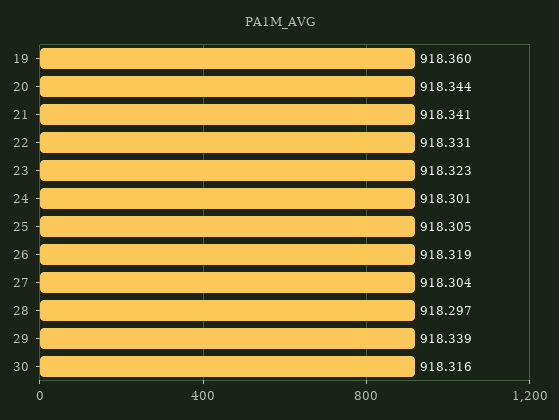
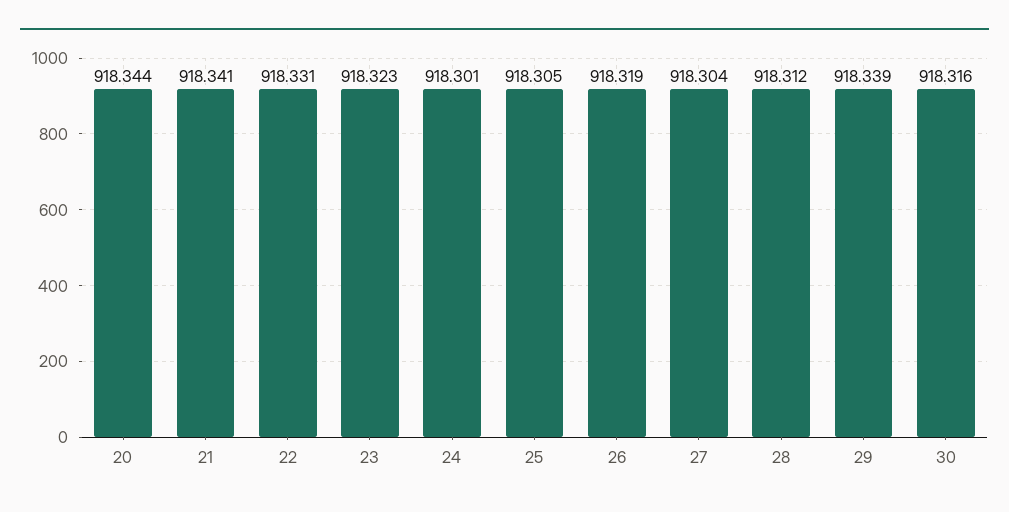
  {
-   "19": 918.36,
    "20": 918.344,
    "21": 918.341,
    "22": 918.331,
    "23": 918.323,
    "24": 918.301,
    "25": 918.305,
    "26": 918.319,
    "27": 918.304,
-   "28": 918.297,
+   "28": 918.312,
    "29": 918.339,
    "30": 918.316
  }

